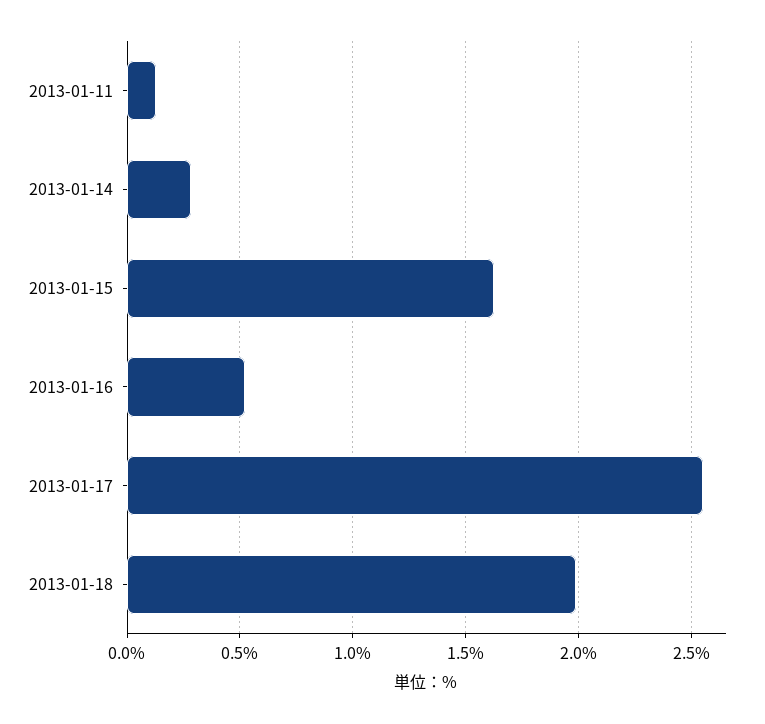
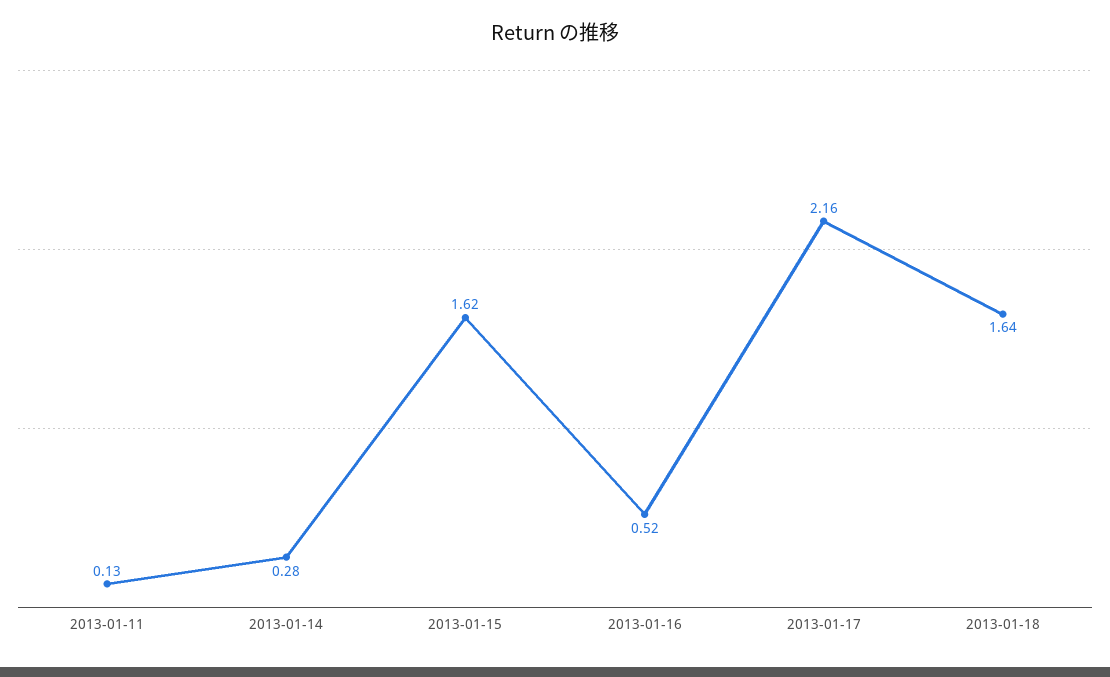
  {
    "2013-01-11": 0.13,
    "2013-01-14": 0.28,
    "2013-01-15": 1.62,
    "2013-01-16": 0.52,
-   "2013-01-17": 2.55,
+   "2013-01-17": 2.16,
-   "2013-01-18": 2
+   "2013-01-18": 1.64
  }

